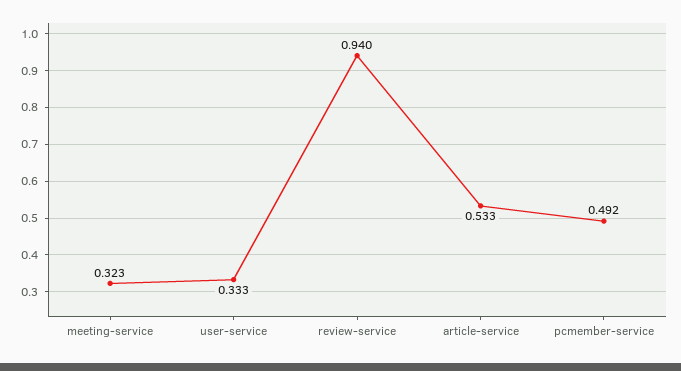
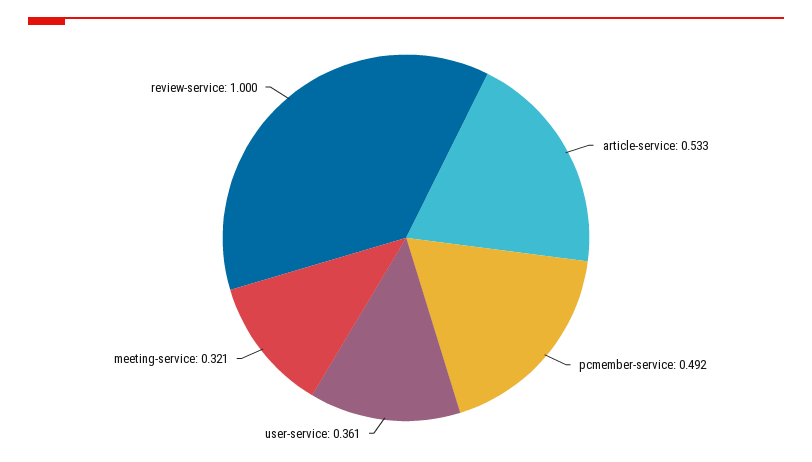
  {
-   "meeting-service": 0.323,
+   "meeting-service": 0.321,
-   "user-service": 0.333,
+   "user-service": 0.361,
-   "review-service": 0.94,
+   "review-service": 1,
    "article-service": 0.533,
    "pcmember-service": 0.492
  }

